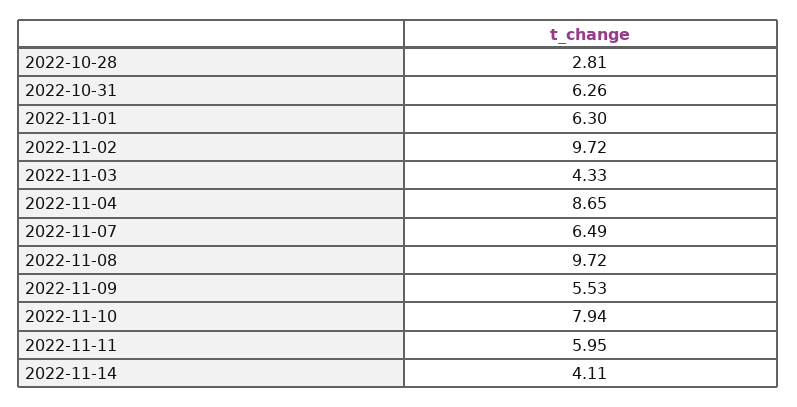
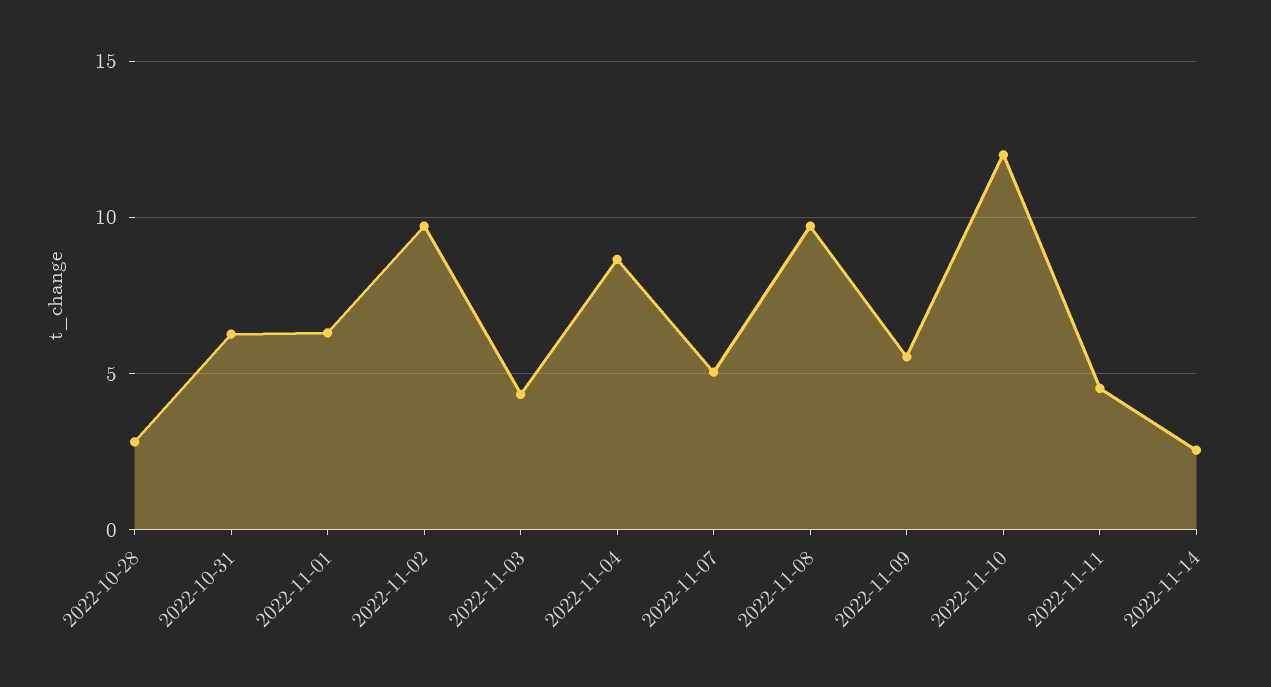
  {
    "2022-10-28": 2.81,
    "2022-10-31": 6.26,
    "2022-11-01": 6.3,
    "2022-11-02": 9.72,
    "2022-11-03": 4.33,
    "2022-11-04": 8.65,
-   "2022-11-07": 6.49,
+   "2022-11-07": 5,
    "2022-11-08": 9.72,
    "2022-11-09": 5.53,
-   "2022-11-10": 7.94,
+   "2022-11-10": 12,
-   "2022-11-11": 5.95,
+   "2022-11-11": 4.5,
-   "2022-11-14": 4.11
+   "2022-11-14": 2.5
  }

